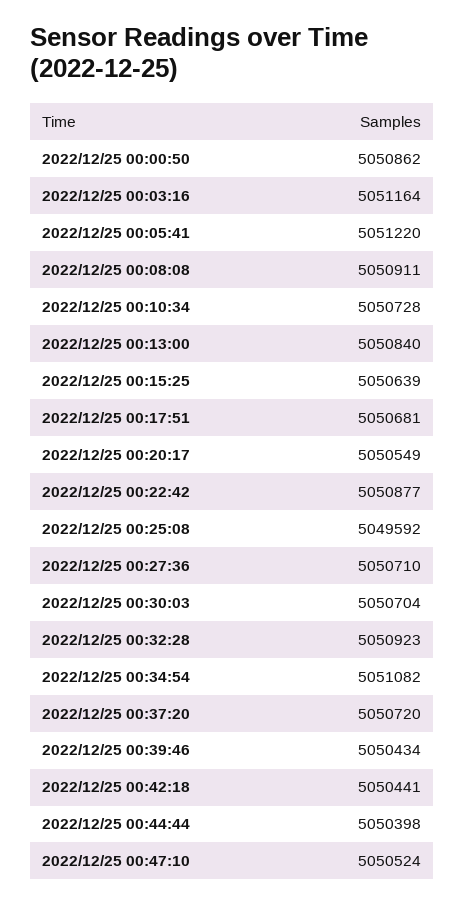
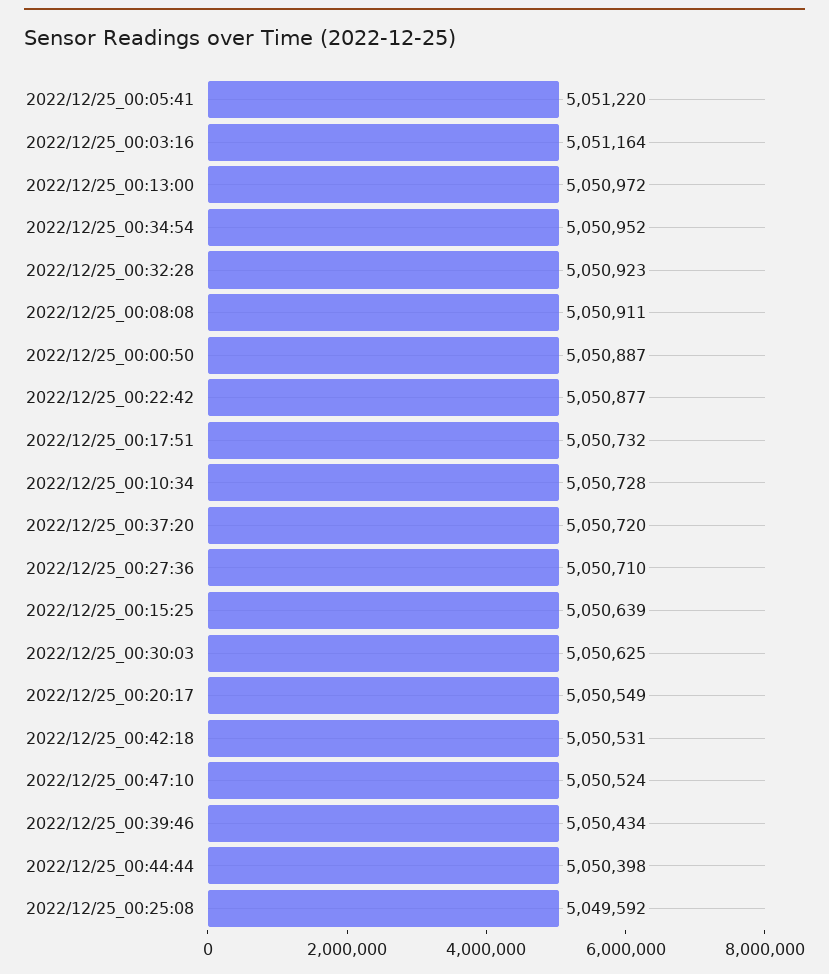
  {
-   "2022/12/25 00:00:50": 5050862,
+   "2022/12/25 00:00:50": 5050887,
    "2022/12/25 00:03:16": 5051164,
    "2022/12/25 00:05:41": 5051220,
    "2022/12/25 00:08:08": 5050911,
    "2022/12/25 00:10:34": 5050728,
-   "2022/12/25 00:13:00": 5050840,
+   "2022/12/25 00:13:00": 5050972,
    "2022/12/25 00:15:25": 5050639,
-   "2022/12/25 00:17:51": 5050681,
+   "2022/12/25 00:17:51": 5050732,
    "2022/12/25 00:20:17": 5050549,
    "2022/12/25 00:22:42": 5050877,
    "2022/12/25 00:25:08": 5049592,
    "2022/12/25 00:27:36": 5050710,
-   "2022/12/25 00:30:03": 5050704,
+   "2022/12/25 00:30:03": 5050625,
    "2022/12/25 00:32:28": 5050923,
-   "2022/12/25 00:34:54": 5051082,
+   "2022/12/25 00:34:54": 5050952,
    "2022/12/25 00:37:20": 5050720,
    "2022/12/25 00:39:46": 5050434,
-   "2022/12/25 00:42:18": 5050441,
+   "2022/12/25 00:42:18": 5050531,
    "2022/12/25 00:44:44": 5050398,
    "2022/12/25 00:47:10": 5050524
  }

